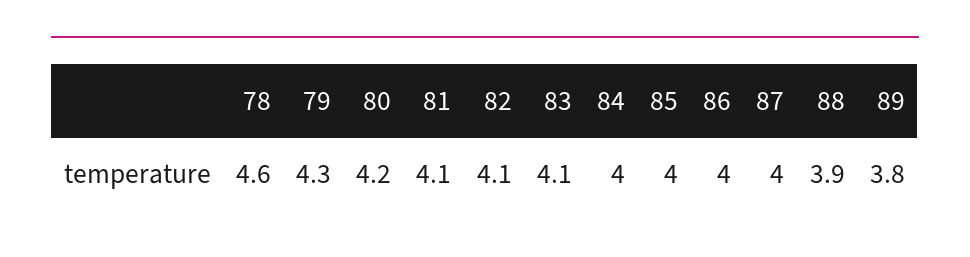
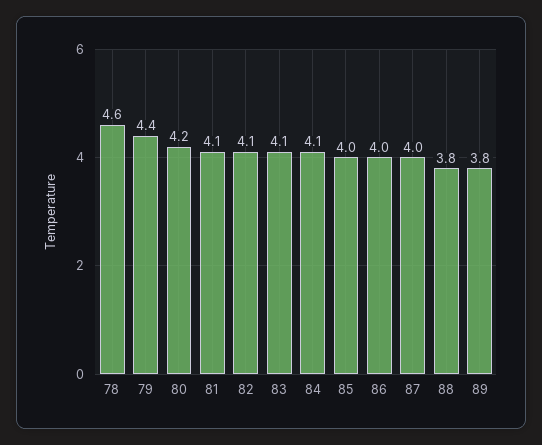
  {
    "78": 4.6,
-   "79": 4.3,
+   "79": 4.4,
    "80": 4.2,
    "81": 4.1,
    "82": 4.1,
    "83": 4.1,
-   "84": 4,
+   "84": 4.1,
    "85": 4,
    "86": 4,
    "87": 4,
-   "88": 3.9,
+   "88": 3.8,
    "89": 3.8
  }

